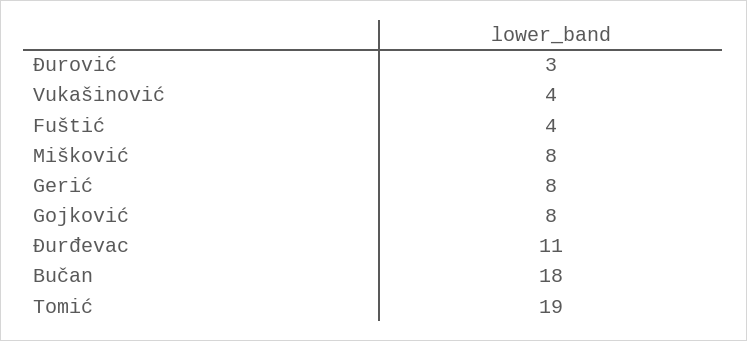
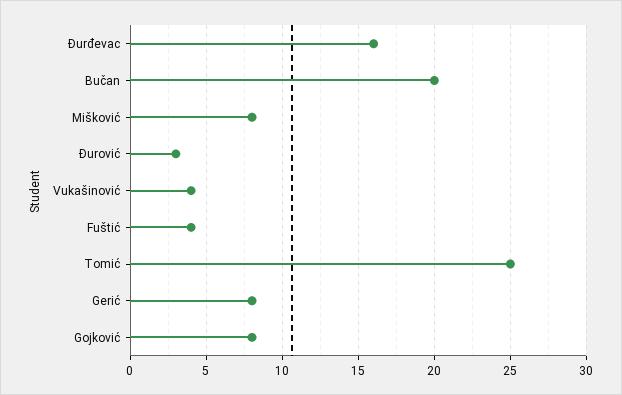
  {
    "Đurović": 3,
    "Vukašinović": 4,
    "Fuštić": 4,
    "Mišković": 8,
    "Gerić": 8,
    "Gojković": 8,
-   "Đurđevac": 11,
+   "Đurđevac": 16,
-   "Bučan": 18,
+   "Bučan": 20,
-   "Tomić": 19
+   "Tomić": 25
  }

